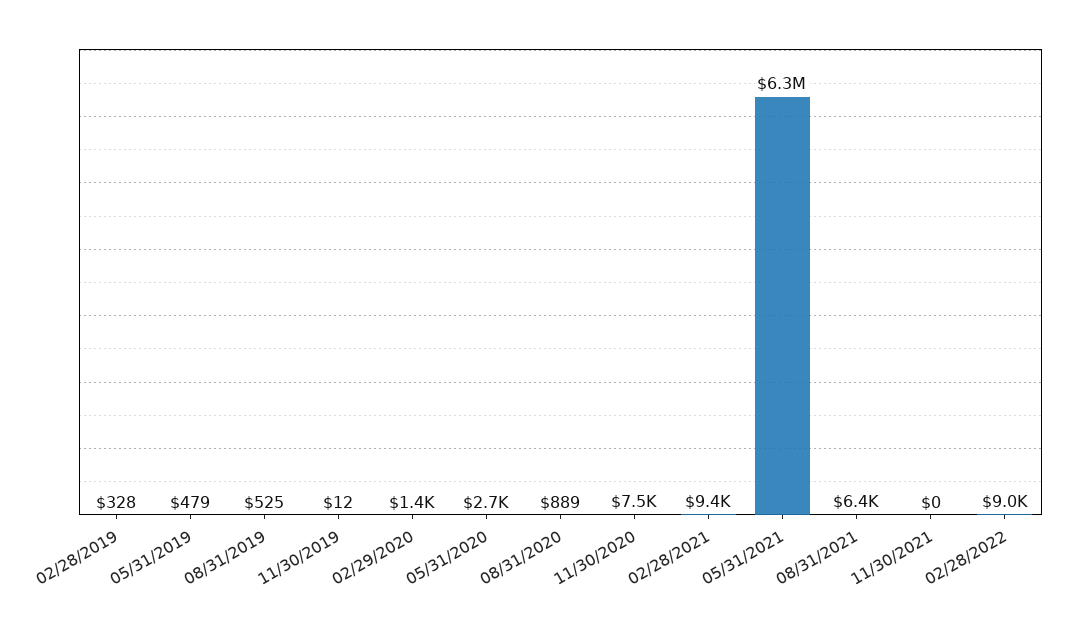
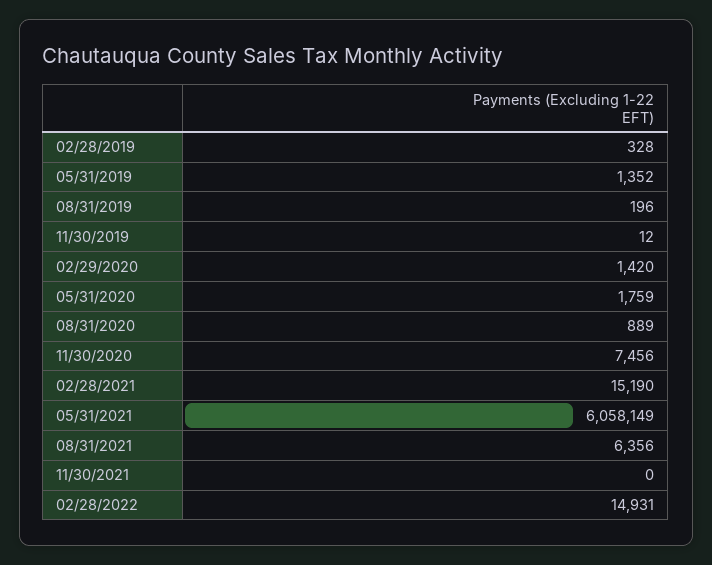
  {
    "02/28/2019": 328,
-   "05/31/2019": 479,
+   "05/31/2019": 1352,
-   "08/31/2019": 525,
+   "08/31/2019": 196,
    "11/30/2019": 12,
    "02/29/2020": 1420,
-   "05/31/2020": 2700,
+   "05/31/2020": 1759,
    "08/31/2020": 889,
    "11/30/2020": 7456,
-   "02/28/2021": 9400,
+   "02/28/2021": 15190,
-   "05/31/2021": 6300000,
+   "05/31/2021": 6058149,
    "08/31/2021": 6356,
    "11/30/2021": 0,
-   "02/28/2022": 9000
+   "02/28/2022": 14931
  }

